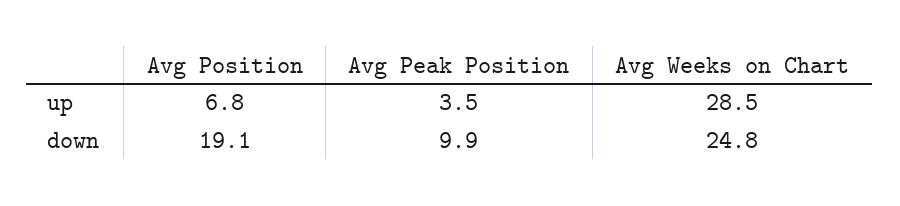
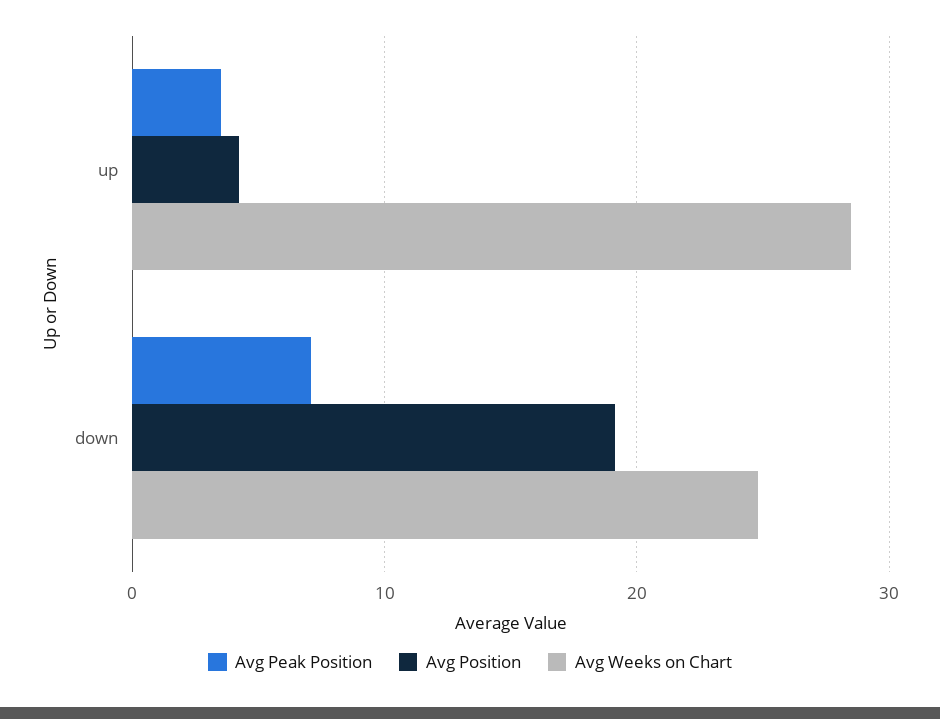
  {
    "Avg Position": {
-     "up": 6.8,
+     "up": 4,
      "down": 19.1
    },
    "Avg Peak Position": {
      "up": 3.5,
-     "down": 9.9
+     "down": 7
    },
    "Avg Weeks on Chart": {
      "up": 28.5,
      "down": 24.8
    }
  }

